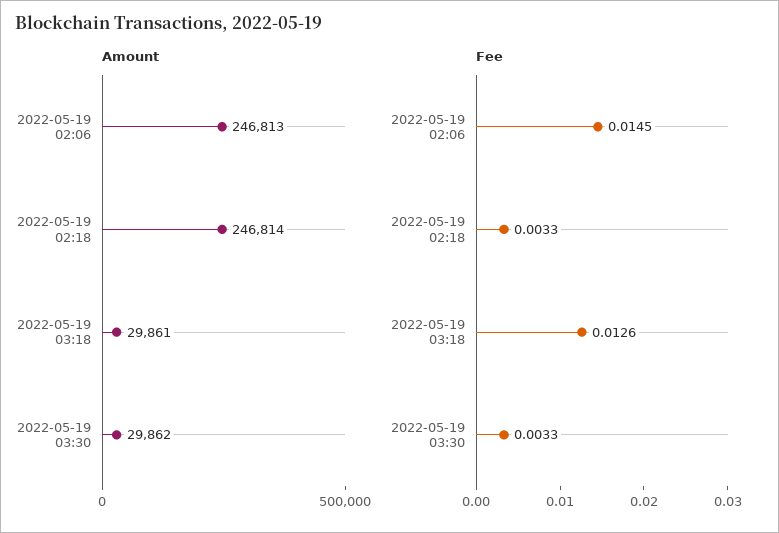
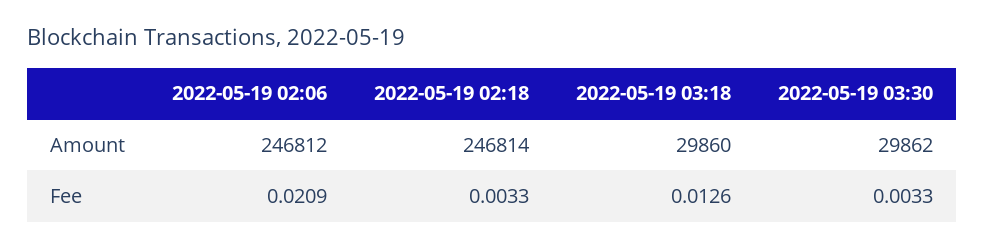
  {
    "Amount": {
-     "2022-05-19 02:06": 246813,
+     "2022-05-19 02:06": 246812,
      "2022-05-19 02:18": 246814,
-     "2022-05-19 03:18": 29861,
+     "2022-05-19 03:18": 29860,
      "2022-05-19 03:30": 29862
    },
    "Fee": {
-     "2022-05-19 02:06": 0.0145,
+     "2022-05-19 02:06": 0.0209,
      "2022-05-19 02:18": 0.0033,
      "2022-05-19 03:18": 0.0126,
      "2022-05-19 03:30": 0.0033
    }
  }

